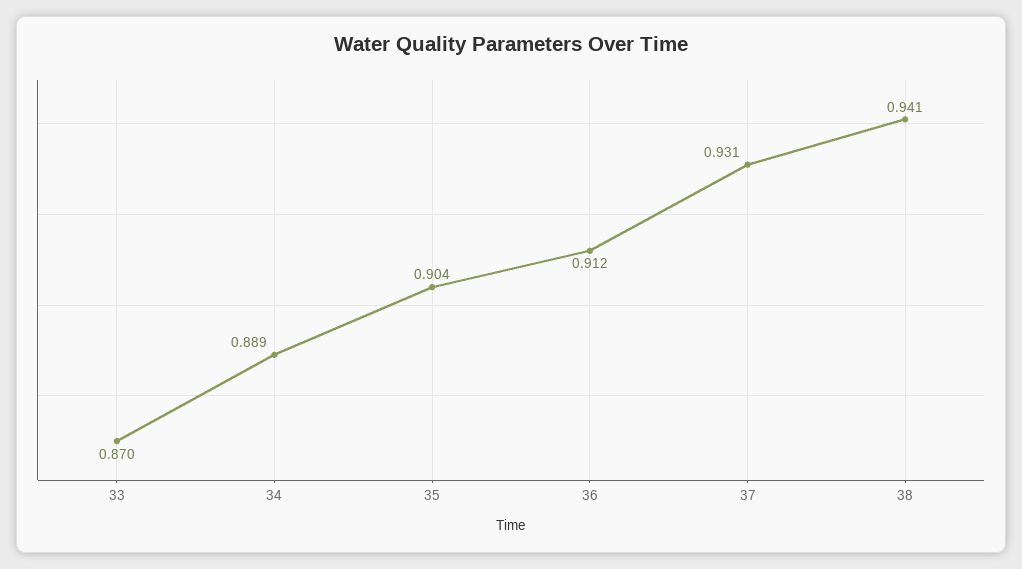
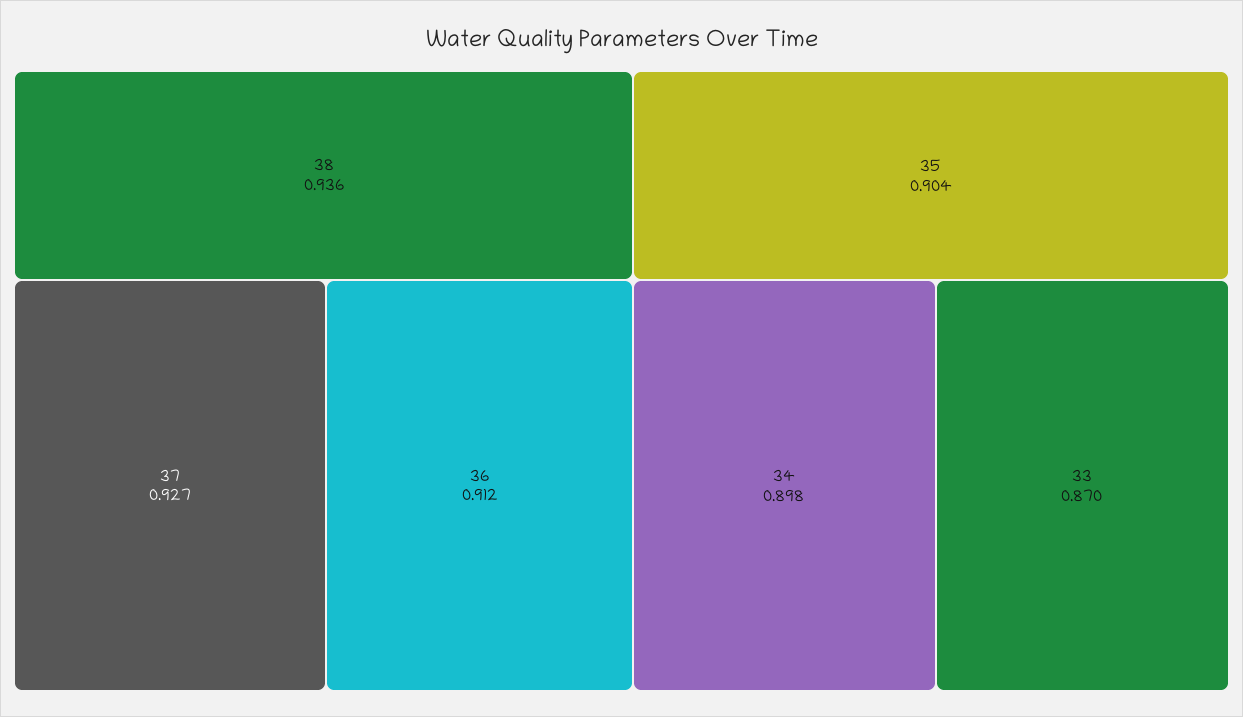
  {
    "33": 0.87,
-   "34": 0.889,
+   "34": 0.898,
    "35": 0.904,
    "36": 0.912,
-   "37": 0.931,
+   "37": 0.927,
-   "38": 0.941
+   "38": 0.936
  }

